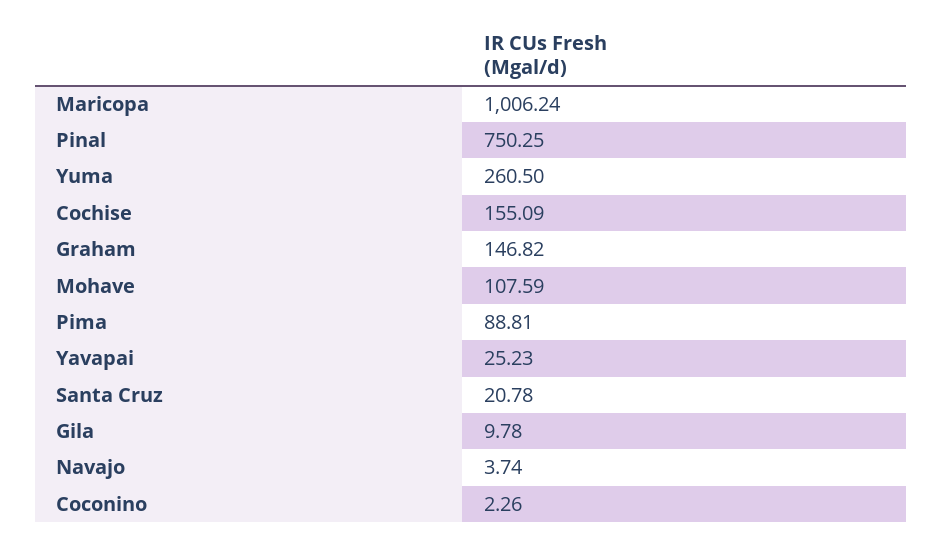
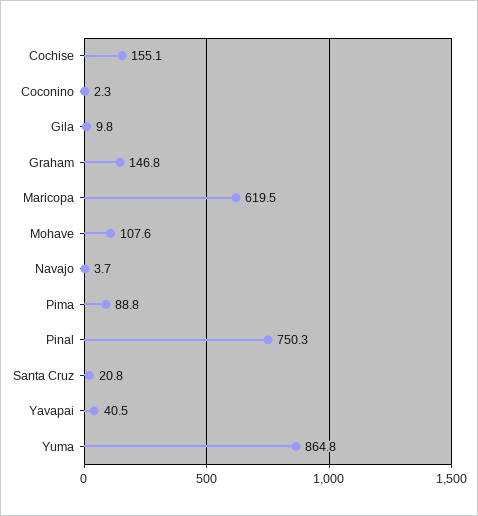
  {
-   "Maricopa": 1006.24,
+   "Maricopa": 619.5,
    "Pinal": 750.25,
-   "Yuma": 260.5,
+   "Yuma": 864.8,
    "Cochise": 155.09,
    "Graham": 146.82,
    "Mohave": 107.59,
    "Pima": 88.81,
-   "Yavapai": 25.23,
+   "Yavapai": 40.5,
    "Santa Cruz": 20.78,
    "Gila": 9.78,
    "Navajo": 3.74,
    "Coconino": 2.26
  }

